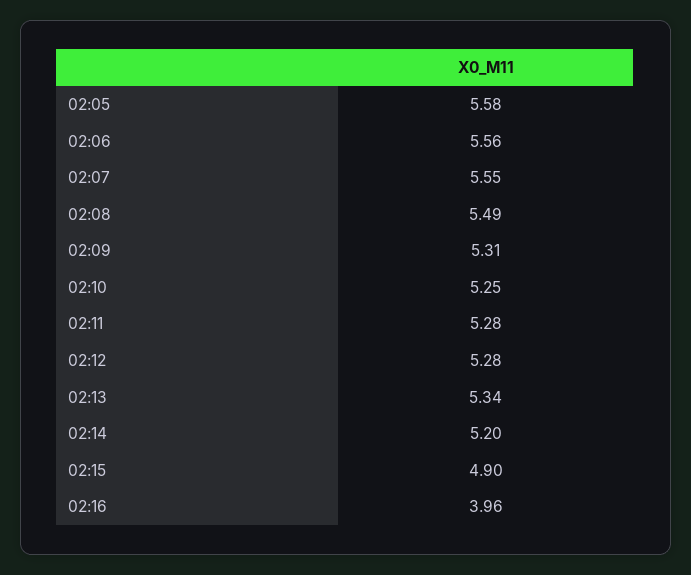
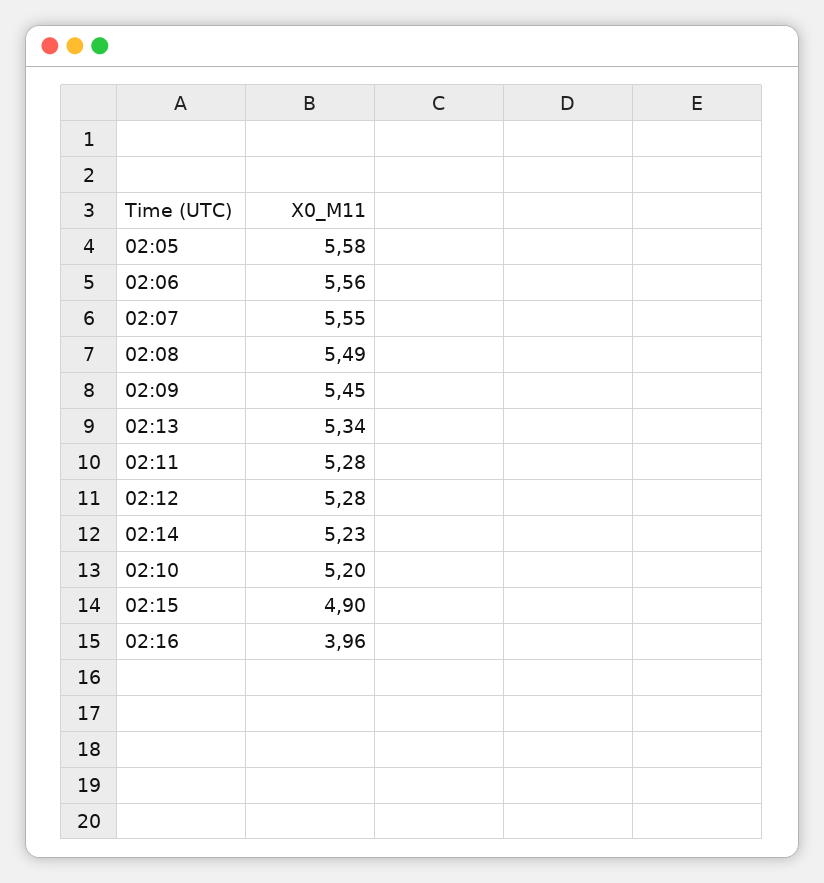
  {
    "02:05": 5.58,
    "02:06": 5.56,
    "02:07": 5.55,
    "02:08": 5.49,
-   "02:09": 5.31,
+   "02:09": 5.45,
-   "02:10": 5.25,
+   "02:10": 5.2,
    "02:11": 5.28,
    "02:12": 5.28,
    "02:13": 5.34,
-   "02:14": 5.2,
+   "02:14": 5.23,
    "02:15": 4.9,
    "02:16": 3.96
  }

